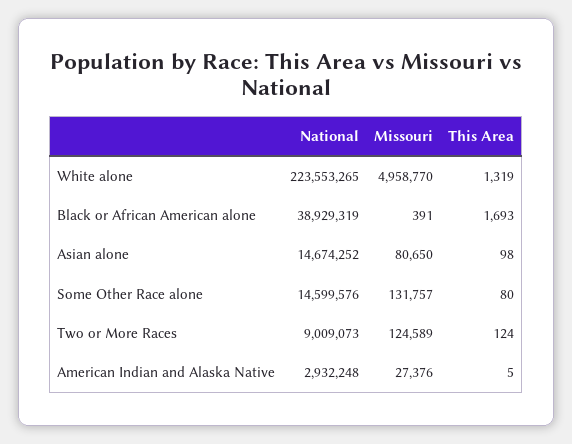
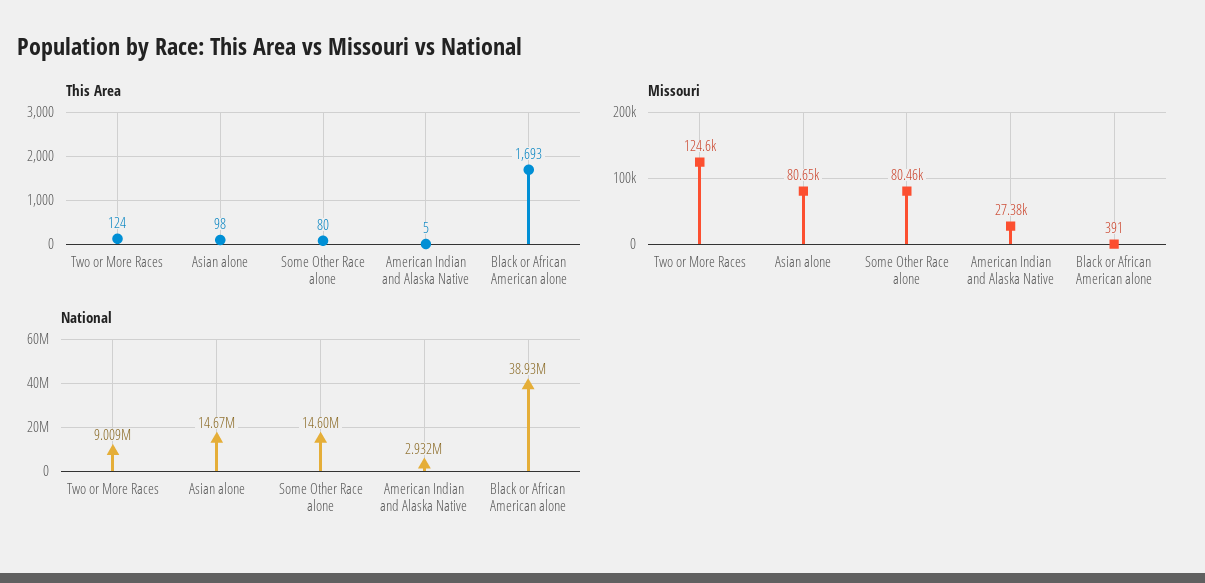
  {
    "National": {
-     "White alone": 223553265,
      "Black or African American alone": 38929319,
      "Asian alone": 14674252,
      "Some Other Race alone": 14599576,
      "Two or More Races": 9009073,
      "American Indian and Alaska Native": 2932248
    },
    "Missouri": {
-     "White alone": 4958770,
      "Black or African American alone": 391,
      "Asian alone": 80650,
-     "Some Other Race alone": 131757,
+     "Some Other Race alone": 80460,
      "Two or More Races": 124589,
      "American Indian and Alaska Native": 27376
    },
    "This Area": {
-     "White alone": 1319,
      "Black or African American alone": 1693,
      "Asian alone": 98,
      "Some Other Race alone": 80,
      "Two or More Races": 124,
      "American Indian and Alaska Native": 5
    }
  }

